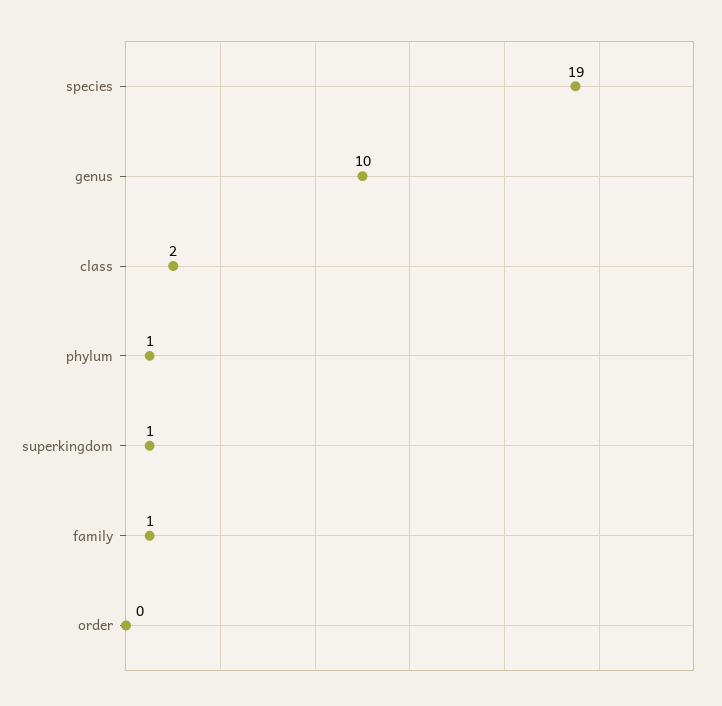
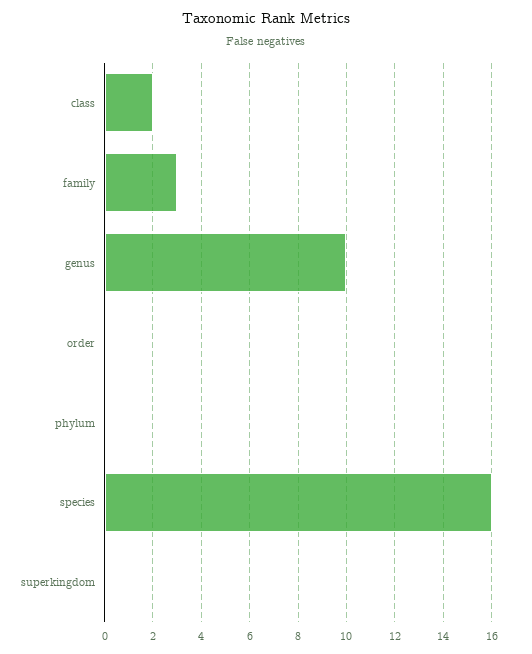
  {
-   "species": 19,
+   "species": 16,
    "genus": 10,
    "class": 2,
-   "phylum": 1,
+   "phylum": 0,
-   "superkingdom": 1,
+   "superkingdom": 0,
-   "family": 1,
+   "family": 3,
    "order": 0
  }

